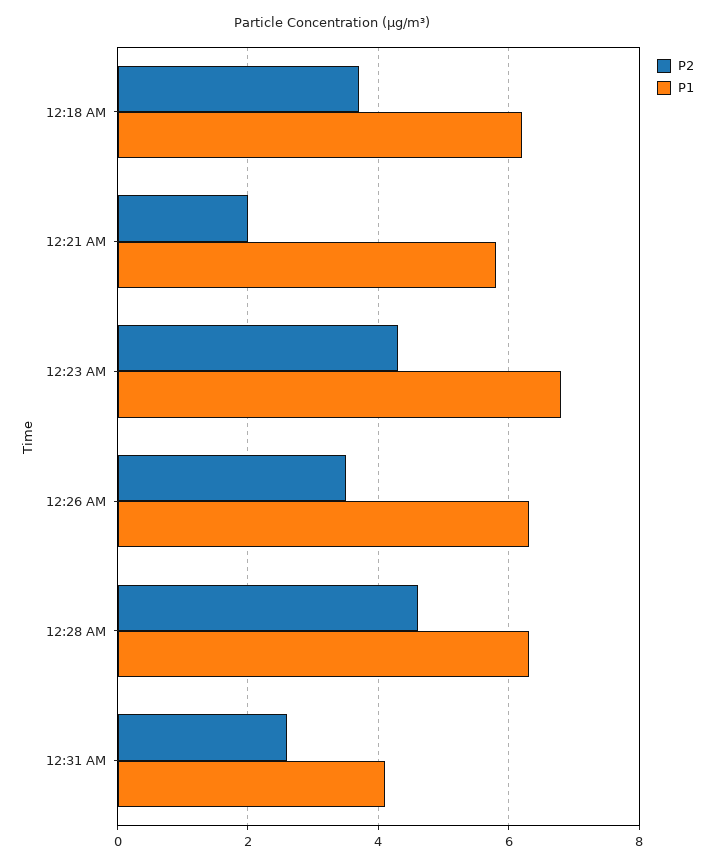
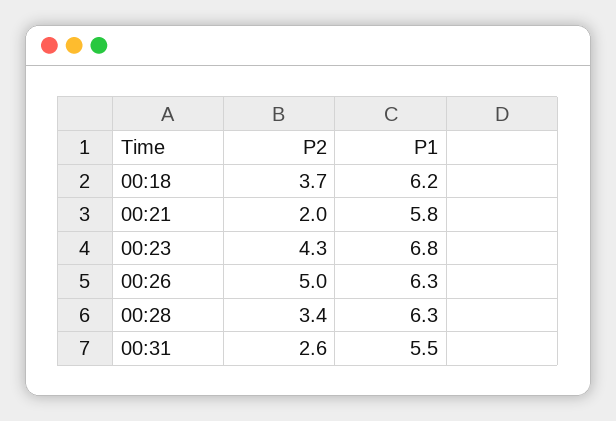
  {
    "P2": {
      "12:18 AM": 3.7,
      "12:21 AM": 2,
      "12:23 AM": 4.3,
-     "12:26 AM": 3.5,
+     "12:26 AM": 5,
-     "12:28 AM": 4.5,
+     "12:28 AM": 3.4,
      "12:31 AM": 2.6
    },
    "P1": {
      "12:18 AM": 6.2,
      "12:21 AM": 5.8,
      "12:23 AM": 6.8,
      "12:26 AM": 6.3,
      "12:28 AM": 6.3,
-     "12:31 AM": 4
+     "12:31 AM": 5.5
    }
  }

